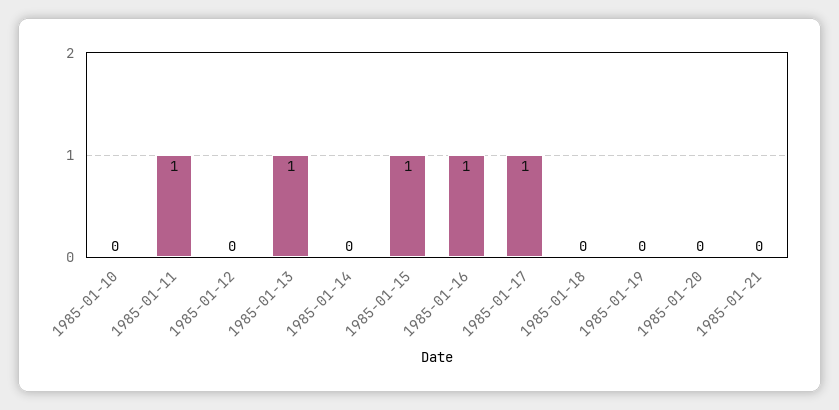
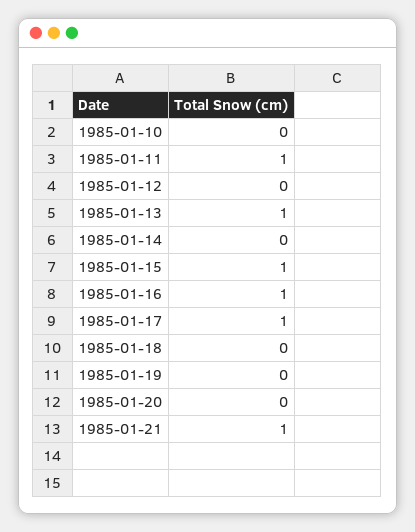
  {
    "1985-01-10": 0,
    "1985-01-11": 1,
    "1985-01-12": 0,
    "1985-01-13": 1,
    "1985-01-14": 0,
    "1985-01-15": 1,
    "1985-01-16": 1,
    "1985-01-17": 1,
    "1985-01-18": 0,
    "1985-01-19": 0,
    "1985-01-20": 0,
-   "1985-01-21": 0
+   "1985-01-21": 1
  }

